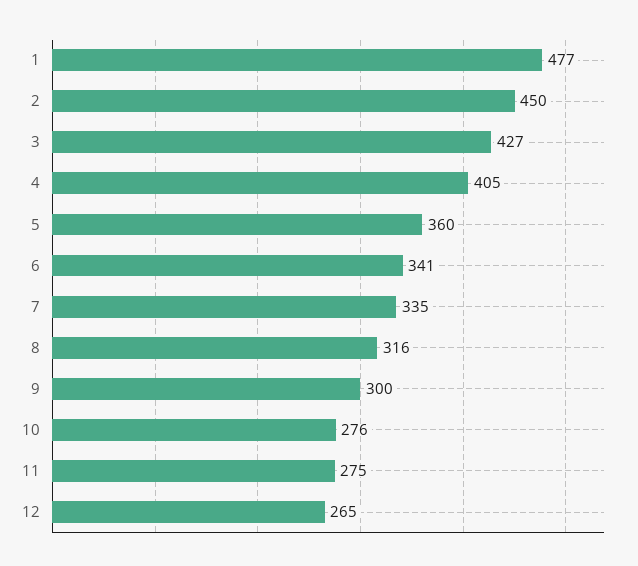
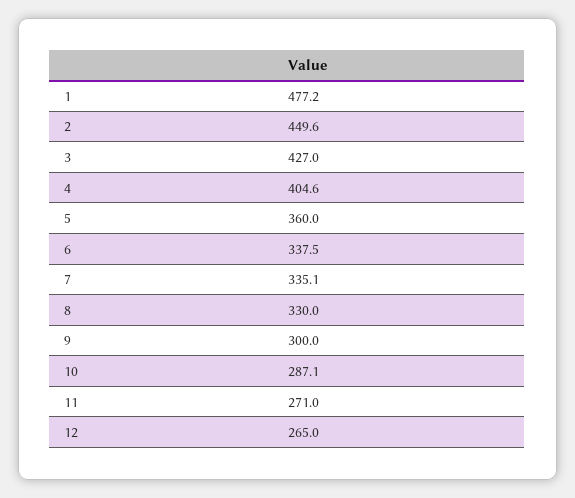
  {
    "1": 477.2,
    "2": 449.6,
    "3": 427,
    "4": 404.6,
    "5": 360,
-   "6": 341,
+   "6": 337.5,
    "7": 335.1,
-   "8": 316,
+   "8": 330,
    "9": 300,
-   "10": 276,
+   "10": 287.1,
-   "11": 275,
+   "11": 271,
    "12": 265
  }

